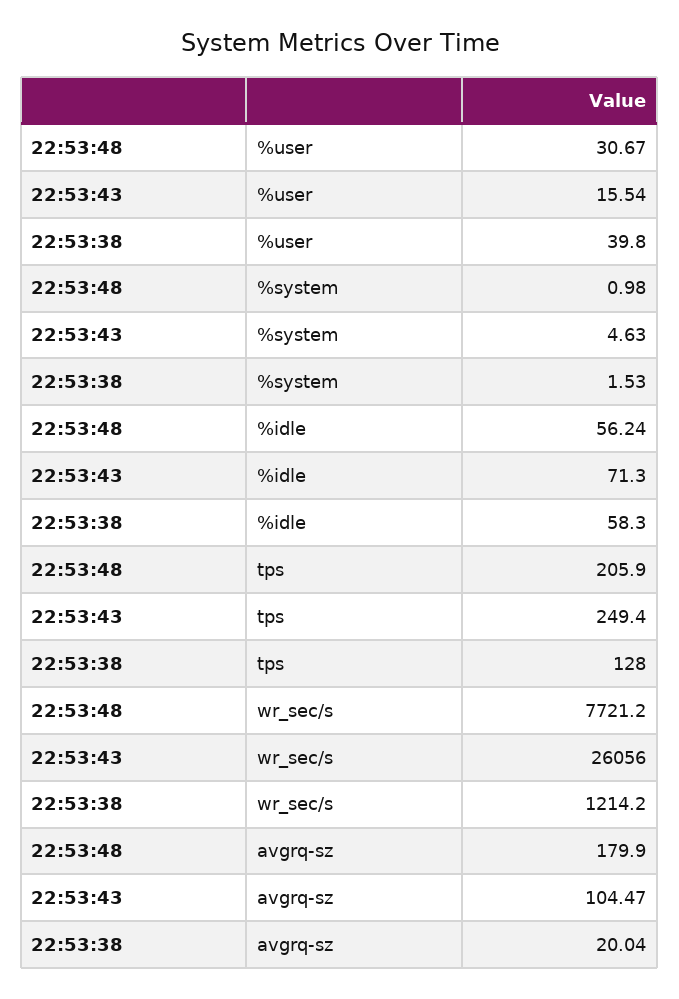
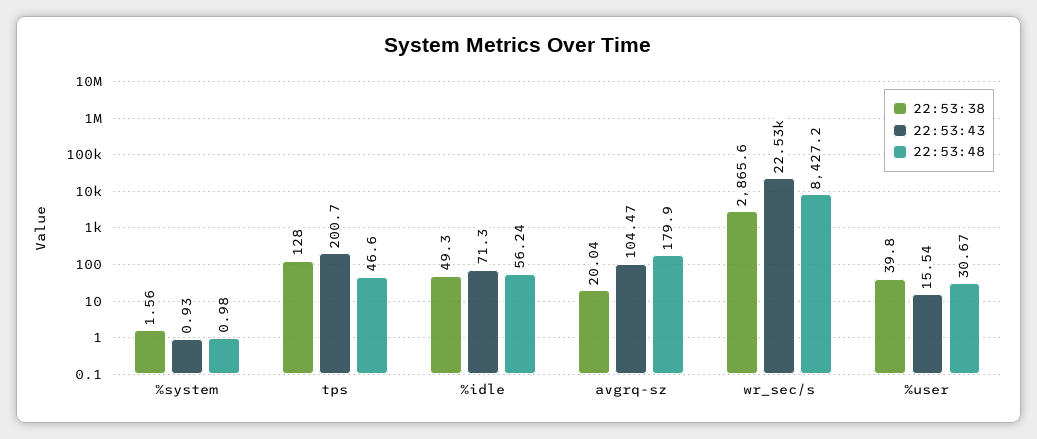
  {
    "22:53:48": {
      "%user": 30.67,
      "%system": 0.98,
      "%idle": 56.24,
-     "tps": 205.9,
+     "tps": 46.6,
-     "wr_sec/s": 7721.2,
+     "wr_sec/s": 8427.2,
      "avgrq-sz": 179.9
    },
    "22:53:43": {
      "%user": 15.54,
-     "%system": 4.63,
+     "%system": 0.93,
      "%idle": 71.3,
-     "tps": 249.4,
+     "tps": 200.7,
-     "wr_sec/s": 26056,
+     "wr_sec/s": 22530,
      "avgrq-sz": 104.47
    },
    "22:53:38": {
      "%user": 39.8,
-     "%system": 1.53,
+     "%system": 1.56,
-     "%idle": 58.3,
+     "%idle": 49.3,
      "tps": 128,
-     "wr_sec/s": 1214.2,
+     "wr_sec/s": 2865.6,
      "avgrq-sz": 20.04
    }
  }

